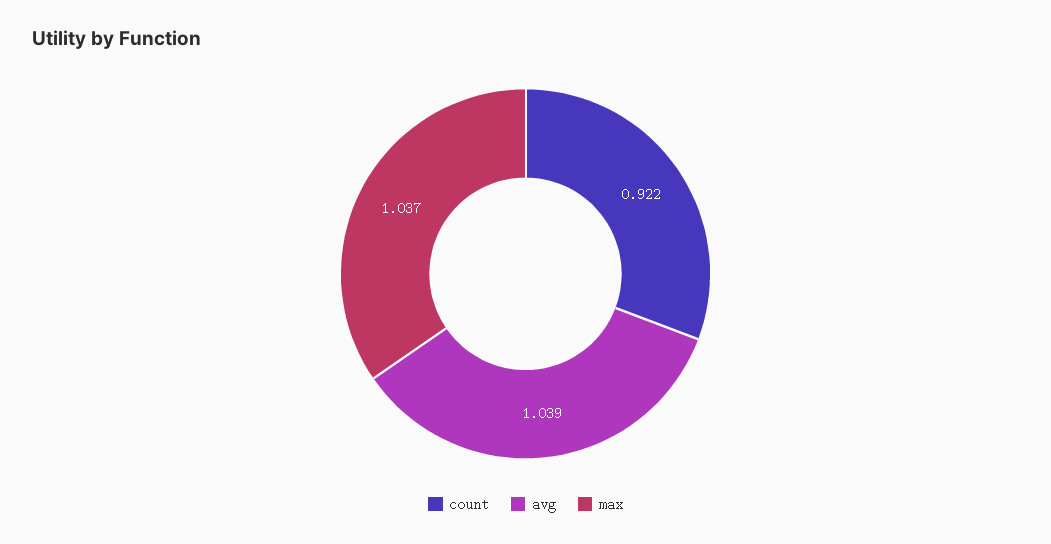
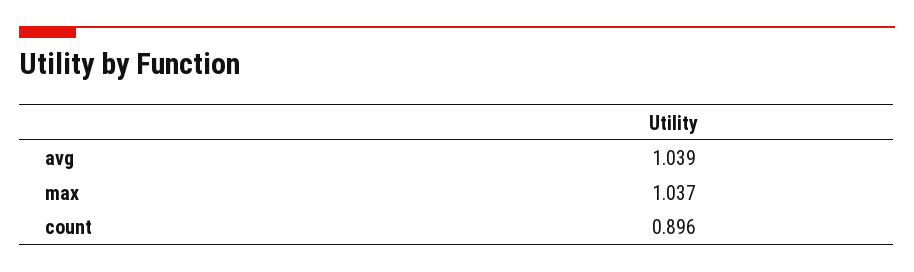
  {
-   "count": 0.922,
+   "count": 0.896,
    "avg": 1.039,
    "max": 1.037
  }

